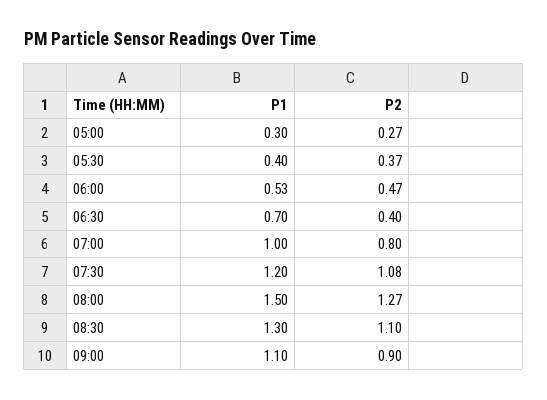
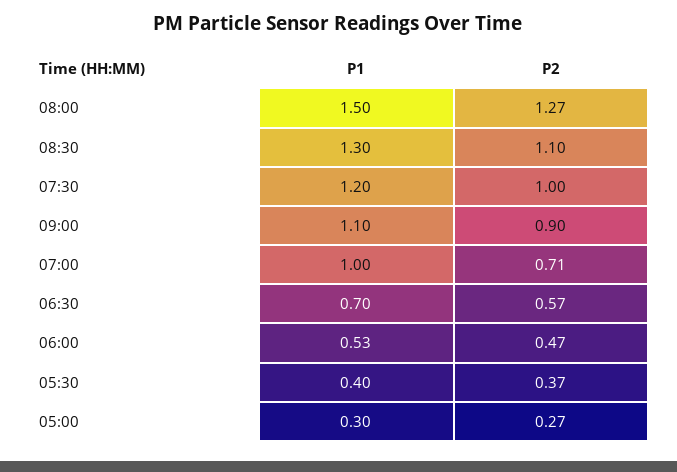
  {
    "P1": {
      "05:00": 0.3,
      "05:30": 0.4,
      "06:00": 0.53,
      "06:30": 0.7,
      "07:00": 1,
      "07:30": 1.2,
      "08:00": 1.5,
      "08:30": 1.3,
      "09:00": 1.1
    },
    "P2": {
      "05:00": 0.27,
      "05:30": 0.37,
      "06:00": 0.47,
-     "06:30": 0.4,
+     "06:30": 0.57,
-     "07:00": 0.8,
+     "07:00": 0.71,
-     "07:30": 1.08,
+     "07:30": 1,
      "08:00": 1.27,
      "08:30": 1.1,
      "09:00": 0.9
    }
  }

